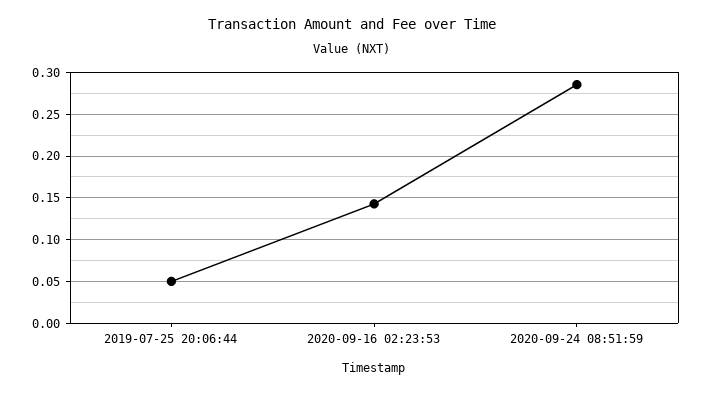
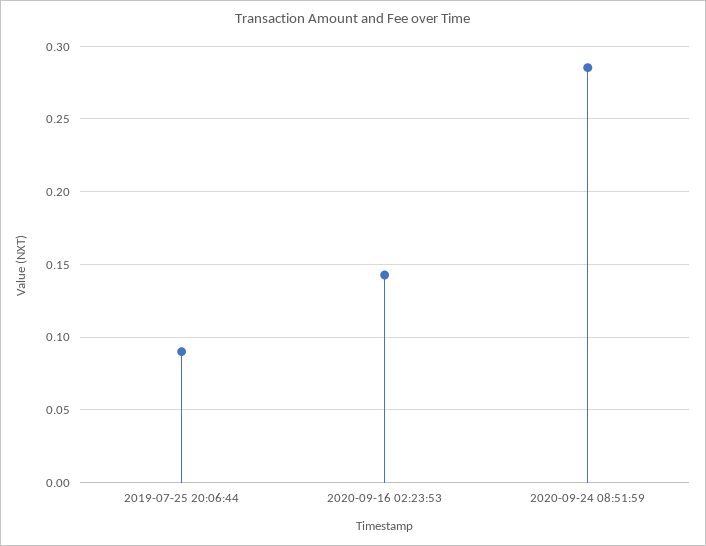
  {
-   "2019-07-25 20:06:44": 0.05,
+   "2019-07-25 20:06:44": 0.09,
    "2020-09-16 02:23:53": 0.145,
    "2020-09-24 08:51:59": 0.285
  }

